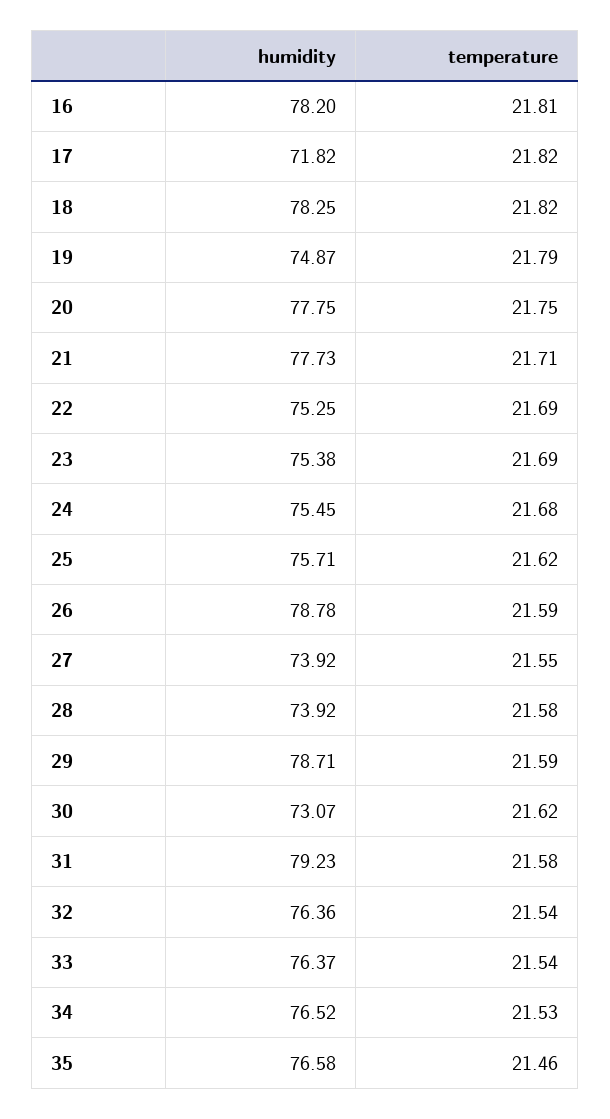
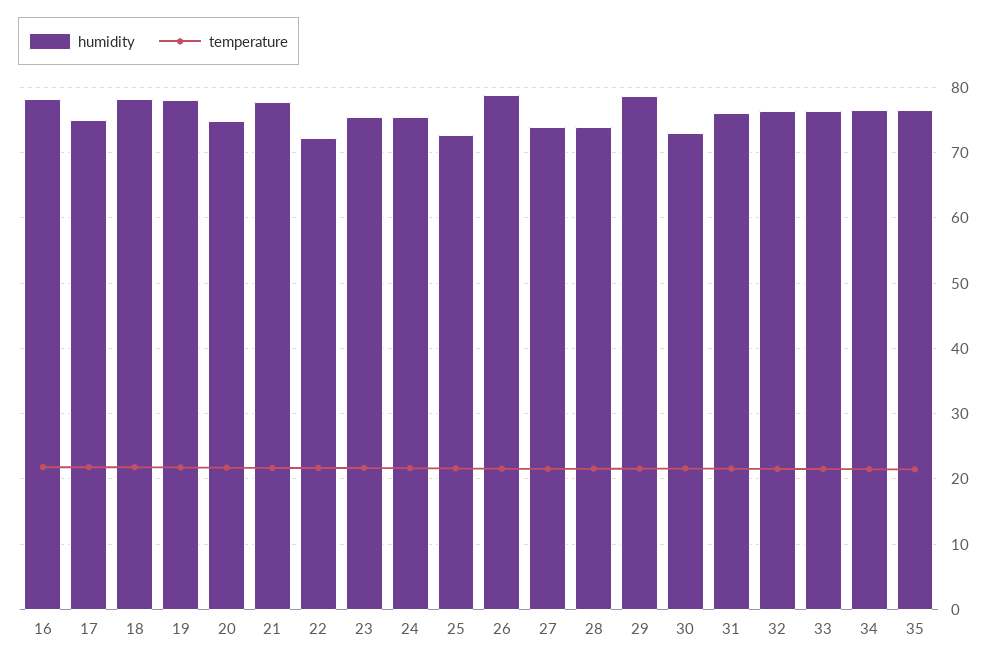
  {
    "humidity": {
      "16": 78.2,
-     "17": 71.82,
+     "17": 75,
      "18": 78.25,
-     "19": 74.87,
+     "19": 78,
-     "20": 77.75,
+     "20": 75,
      "21": 77.73,
-     "22": 75.25,
+     "22": 72,
      "23": 75.38,
      "24": 75.45,
-     "25": 75.71,
+     "25": 73,
      "26": 78.78,
      "27": 73.92,
      "28": 73.92,
      "29": 78.71,
      "30": 73.07,
-     "31": 79.23,
+     "31": 76,
      "32": 76.36,
      "33": 76.37,
      "34": 76.52,
      "35": 76.58
    },
    "temperature": {
      "16": 21.81,
      "17": 21.82,
      "18": 21.82,
      "19": 21.79,
      "20": 21.75,
      "21": 21.71,
      "22": 21.69,
      "23": 21.69,
      "24": 21.68,
      "25": 21.62,
      "26": 21.59,
      "27": 21.55,
      "28": 21.58,
      "29": 21.59,
      "30": 21.62,
      "31": 21.58,
      "32": 21.54,
      "33": 21.54,
      "34": 21.53,
      "35": 21.46
    }
  }

